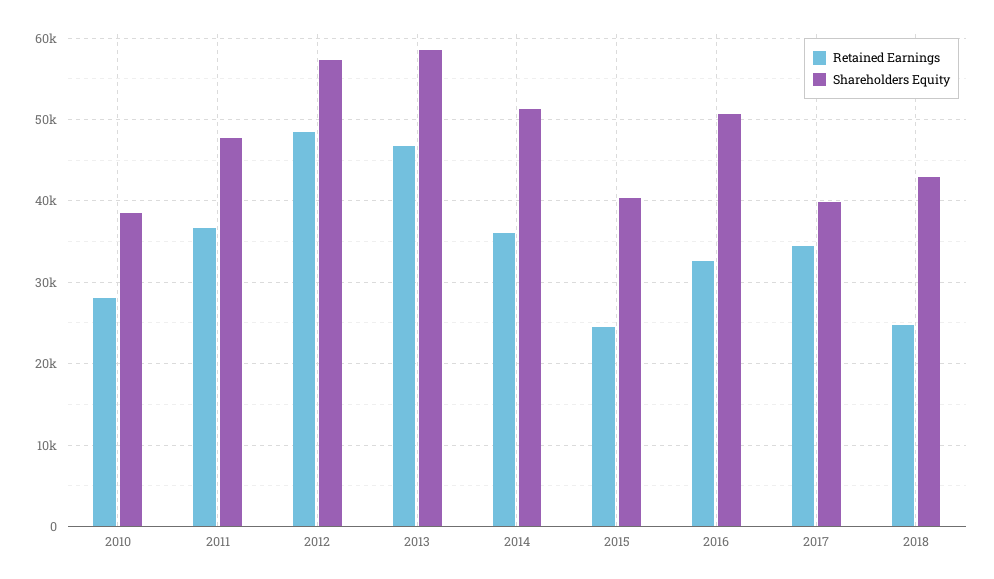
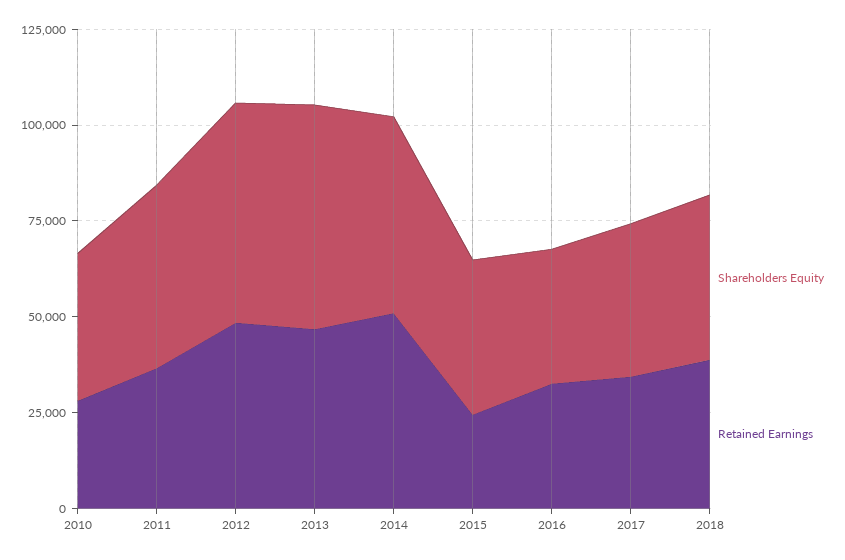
  {
    "Retained Earnings": {
      "2010": 28000,
      "2011": 37000,
      "2012": 49000,
      "2013": 47000,
-     "2014": 36000,
+     "2014": 50000,
      "2015": 24000,
      "2016": 33000,
      "2017": 34000,
-     "2018": 25000
+     "2018": 40000
    },
    "Shareholders Equity": {
      "2010": 39000,
      "2011": 48000,
      "2012": 57000,
      "2013": 59000,
      "2014": 51000,
      "2015": 40000,
-     "2016": 51000,
+     "2016": 35000,
      "2017": 40000,
      "2018": 43000
    }
  }

